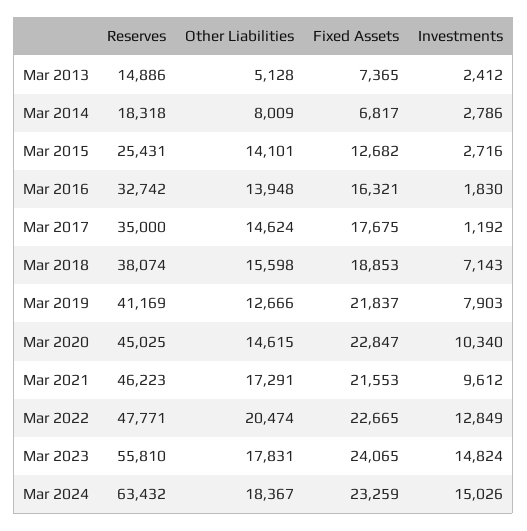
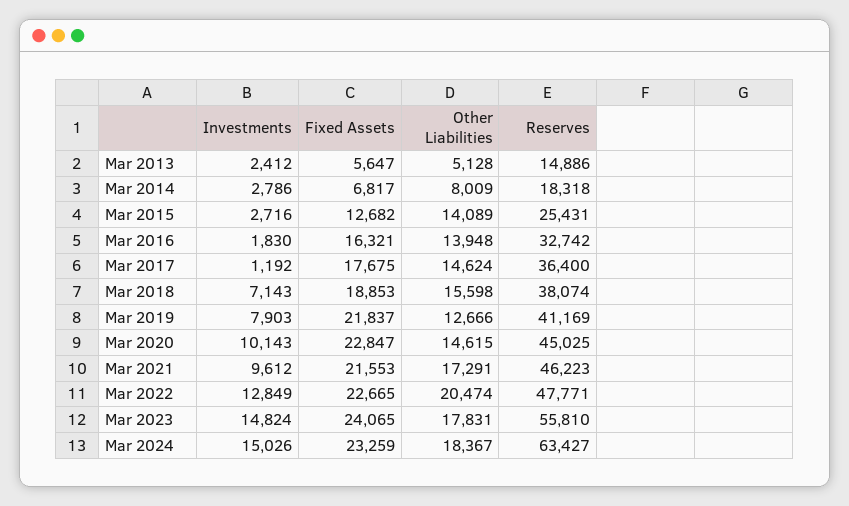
  {
    "Reserves": {
      "Mar 2013": 14886,
      "Mar 2014": 18318,
      "Mar 2015": 25431,
      "Mar 2016": 32742,
-     "Mar 2017": 35000,
+     "Mar 2017": 36400,
      "Mar 2018": 38074,
      "Mar 2019": 41169,
      "Mar 2020": 45025,
      "Mar 2021": 46223,
      "Mar 2022": 47771,
      "Mar 2023": 55810,
-     "Mar 2024": 63432
+     "Mar 2024": 63427
    },
    "Other Liabilities": {
      "Mar 2013": 5128,
      "Mar 2014": 8009,
-     "Mar 2015": 14101,
+     "Mar 2015": 14089,
      "Mar 2016": 13948,
      "Mar 2017": 14624,
      "Mar 2018": 15598,
      "Mar 2019": 12666,
      "Mar 2020": 14615,
      "Mar 2021": 17291,
      "Mar 2022": 20474,
      "Mar 2023": 17831,
      "Mar 2024": 18367
    },
    "Fixed Assets": {
-     "Mar 2013": 7365,
+     "Mar 2013": 5647,
      "Mar 2014": 6817,
      "Mar 2015": 12682,
      "Mar 2016": 16321,
      "Mar 2017": 17675,
      "Mar 2018": 18853,
      "Mar 2019": 21837,
      "Mar 2020": 22847,
      "Mar 2021": 21553,
      "Mar 2022": 22665,
      "Mar 2023": 24065,
      "Mar 2024": 23259
    },
    "Investments": {
      "Mar 2013": 2412,
      "Mar 2014": 2786,
      "Mar 2015": 2716,
      "Mar 2016": 1830,
      "Mar 2017": 1192,
      "Mar 2018": 7143,
      "Mar 2019": 7903,
-     "Mar 2020": 10340,
+     "Mar 2020": 10143,
      "Mar 2021": 9612,
      "Mar 2022": 12849,
      "Mar 2023": 14824,
      "Mar 2024": 15026
    }
  }

